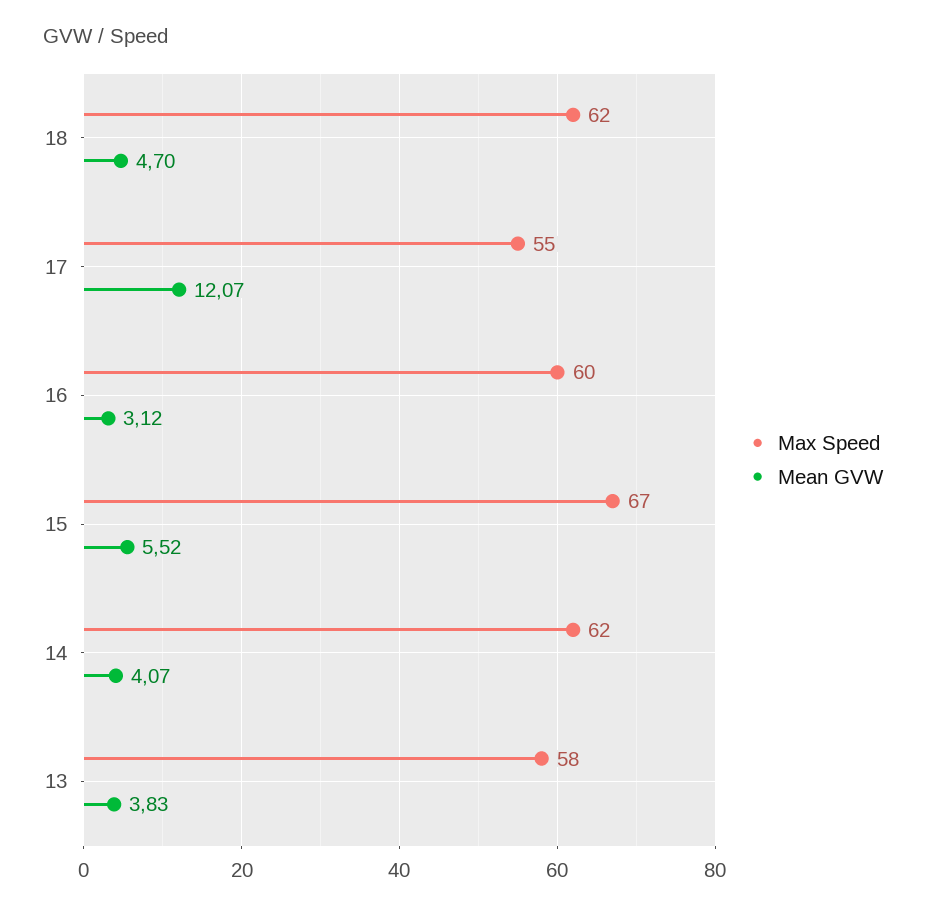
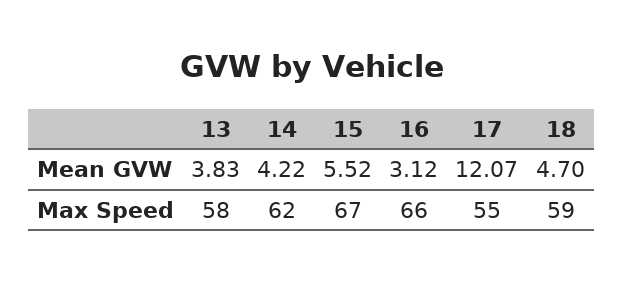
  {
    "Max Speed": {
-     "18": 62,
+     "18": 59,
      "17": 55,
-     "16": 60,
+     "16": 66,
      "15": 67,
      "14": 62,
      "13": 58
    },
    "Mean GVW": {
      "18": 4.7,
      "17": 12.07,
      "16": 3.12,
      "15": 5.52,
-     "14": 4.07,
+     "14": 4.22,
      "13": 3.83
    }
  }

